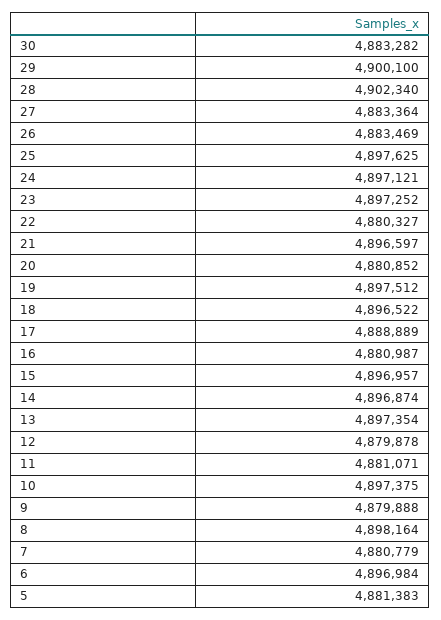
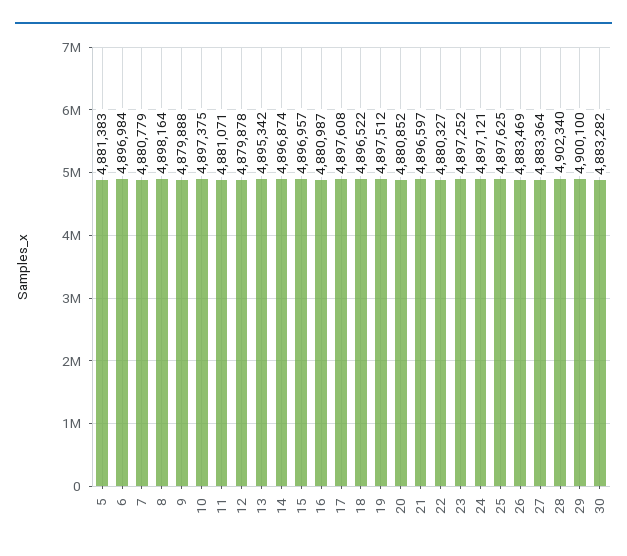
  {
    "30": 4883282,
    "29": 4900100,
    "28": 4902340,
    "27": 4883364,
    "26": 4883469,
    "25": 4897625,
    "24": 4897121,
    "23": 4897252,
    "22": 4880327,
    "21": 4896597,
    "20": 4880852,
    "19": 4897512,
    "18": 4896522,
-   "17": 4888889,
+   "17": 4897608,
    "16": 4880987,
    "15": 4896957,
    "14": 4896874,
-   "13": 4897354,
+   "13": 4895342,
    "12": 4879878,
    "11": 4881071,
    "10": 4897375,
    "9": 4879888,
    "8": 4898164,
    "7": 4880779,
    "6": 4896984,
    "5": 4881383
  }

